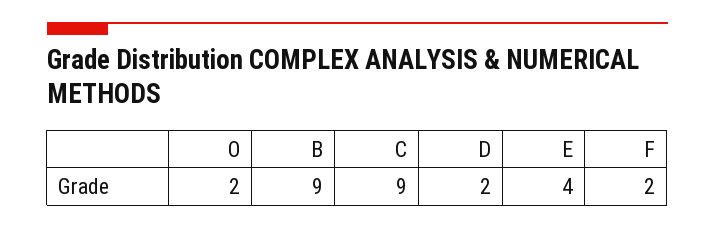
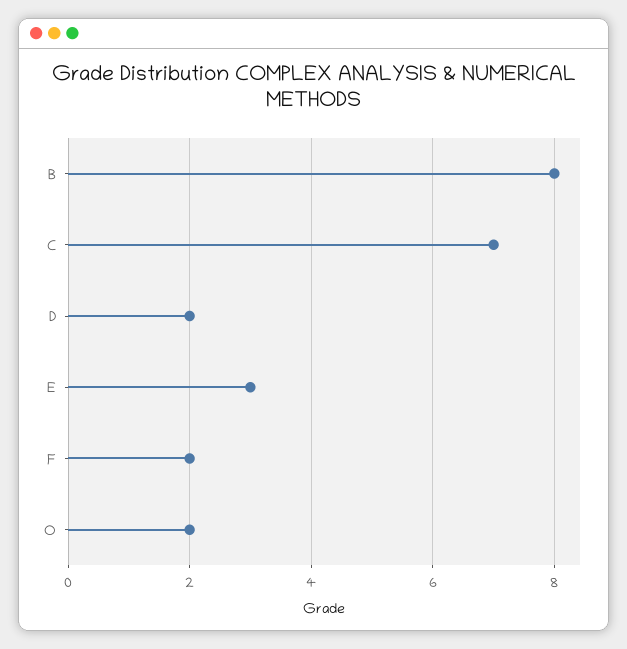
  {
    "O": 2,
-   "B": 9,
+   "B": 8,
-   "C": 9,
+   "C": 7,
    "D": 2,
-   "E": 4,
+   "E": 3,
    "F": 2
  }

